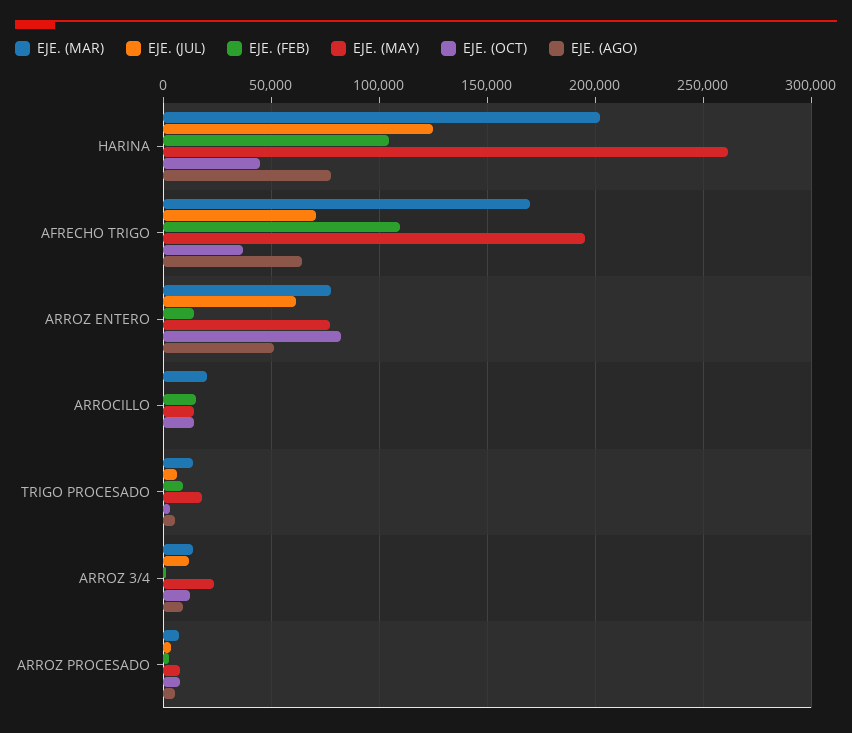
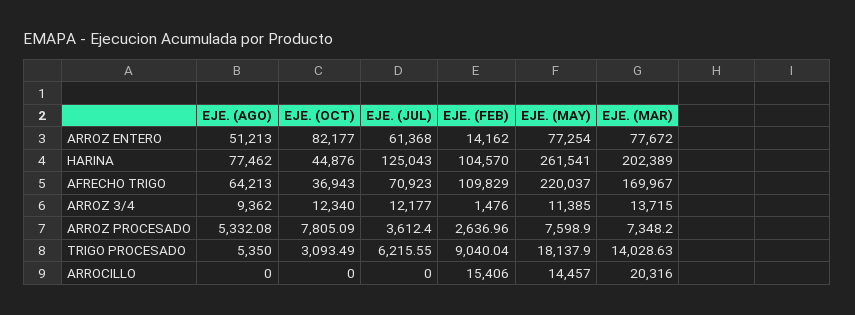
  {
    "EJE. (MAR)": {
      "HARINA": 202389,
      "AFRECHO TRIGO": 169967,
      "ARROZ ENTERO": 77672,
      "ARROCILLO": 20316,
      "TRIGO PROCESADO": 14028.63,
      "ARROZ 3/4": 13715,
      "ARROZ PROCESADO": 7348.2
    },
    "EJE. (JUL)": {
      "HARINA": 125043,
      "AFRECHO TRIGO": 70923,
      "ARROZ ENTERO": 61368,
      "ARROCILLO": 0,
      "TRIGO PROCESADO": 6215.55,
      "ARROZ 3/4": 12177,
      "ARROZ PROCESADO": 3612.4
    },
    "EJE. (FEB)": {
      "HARINA": 104570,
      "AFRECHO TRIGO": 109829,
      "ARROZ ENTERO": 14162,
      "ARROCILLO": 15406,
      "TRIGO PROCESADO": 9040.04,
      "ARROZ 3/4": 1476,
      "ARROZ PROCESADO": 2636.96
    },
    "EJE. (MAY)": {
      "HARINA": 261541,
-     "AFRECHO TRIGO": 195000,
+     "AFRECHO TRIGO": 220037,
      "ARROZ ENTERO": 77254,
      "ARROCILLO": 14457,
      "TRIGO PROCESADO": 18137.9,
-     "ARROZ 3/4": 25000,
+     "ARROZ 3/4": 11385,
      "ARROZ PROCESADO": 7598.9
    },
    "EJE. (OCT)": {
      "HARINA": 44876,
      "AFRECHO TRIGO": 36943,
      "ARROZ ENTERO": 82177,
-     "ARROCILLO": 15000,
+     "ARROCILLO": 0,
      "TRIGO PROCESADO": 3093.49,
      "ARROZ 3/4": 12340,
      "ARROZ PROCESADO": 7805.09
    },
    "EJE. (AGO)": {
      "HARINA": 77462,
      "AFRECHO TRIGO": 64213,
      "ARROZ ENTERO": 51213,
      "ARROCILLO": 0,
      "TRIGO PROCESADO": 5350,
      "ARROZ 3/4": 9362,
      "ARROZ PROCESADO": 5332.08
    }
  }

